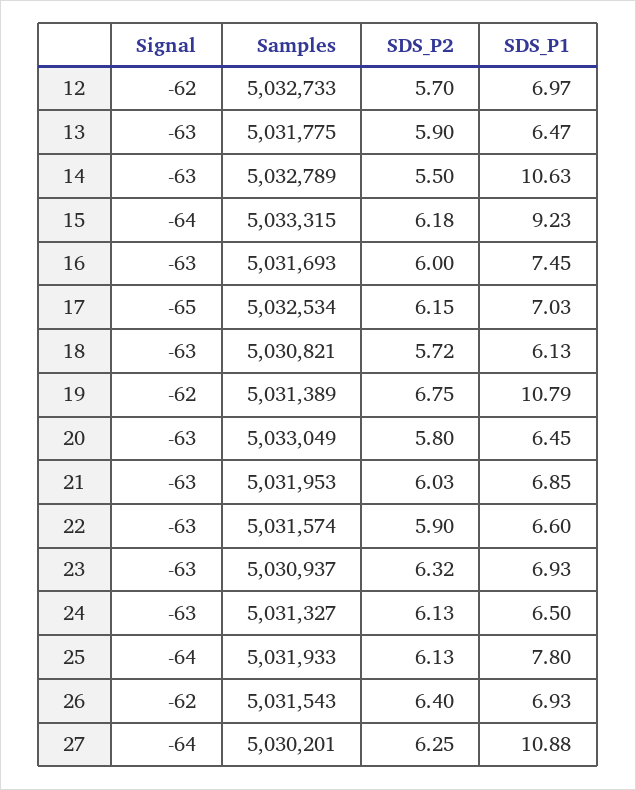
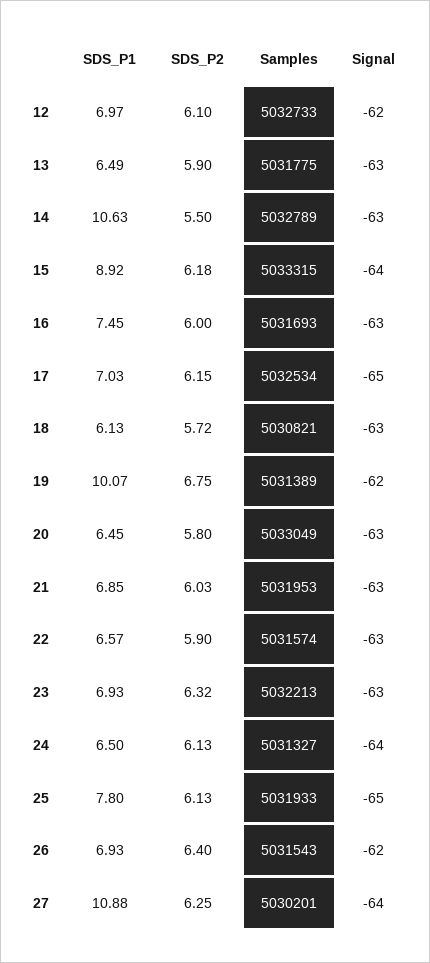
  {
    "Signal": {
      "12": -62,
      "13": -63,
      "14": -63,
      "15": -64,
      "16": -63,
      "17": -65,
      "18": -63,
      "19": -62,
      "20": -63,
      "21": -63,
      "22": -63,
      "23": -63,
-     "24": -63,
+     "24": -64,
-     "25": -64,
+     "25": -65,
      "26": -62,
      "27": -64
    },
    "Samples": {
      "12": 5032733,
      "13": 5031775,
      "14": 5032789,
      "15": 5033315,
      "16": 5031693,
      "17": 5032534,
      "18": 5030821,
      "19": 5031389,
      "20": 5033049,
      "21": 5031953,
      "22": 5031574,
-     "23": 5030937,
+     "23": 5032213,
      "24": 5031327,
      "25": 5031933,
      "26": 5031543,
      "27": 5030201
    },
    "SDS_P2": {
-     "12": 5.7,
+     "12": 6.1,
      "13": 5.9,
      "14": 5.5,
      "15": 6.18,
      "16": 6,
      "17": 6.15,
      "18": 5.72,
      "19": 6.75,
      "20": 5.8,
      "21": 6.03,
      "22": 5.9,
      "23": 6.32,
      "24": 6.13,
      "25": 6.13,
      "26": 6.4,
      "27": 6.25
    },
    "SDS_P1": {
      "12": 6.97,
-     "13": 6.47,
+     "13": 6.49,
      "14": 10.63,
-     "15": 9.23,
+     "15": 8.92,
      "16": 7.45,
      "17": 7.03,
      "18": 6.13,
-     "19": 10.79,
+     "19": 10.07,
      "20": 6.45,
      "21": 6.85,
-     "22": 6.6,
+     "22": 6.57,
      "23": 6.93,
      "24": 6.5,
      "25": 7.8,
      "26": 6.93,
      "27": 10.88
    }
  }

